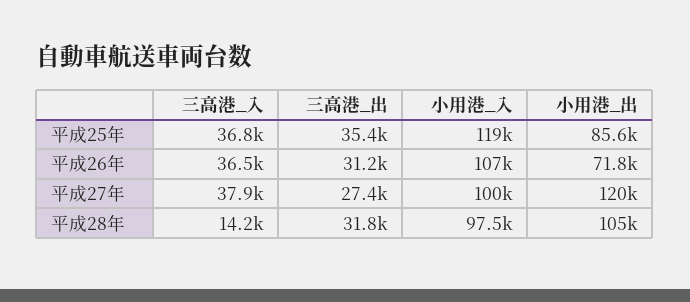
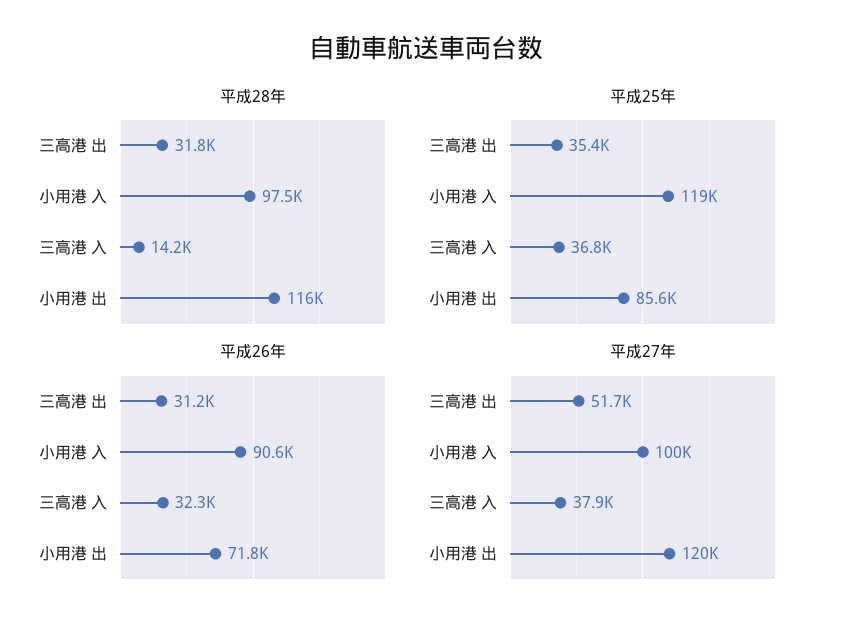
  {
    "平成25年": {
      "三高港_入": 36800,
      "三高港_出": 35400,
      "小用港_入": 119000,
      "小用港_出": 85600
    },
    "平成26年": {
-     "三高港_入": 36500,
+     "三高港_入": 32300,
      "三高港_出": 31200,
-     "小用港_入": 107000,
+     "小用港_入": 90600,
      "小用港_出": 71800
    },
    "平成27年": {
      "三高港_入": 37900,
-     "三高港_出": 27400,
+     "三高港_出": 51700,
      "小用港_入": 100000,
      "小用港_出": 120000
    },
    "平成28年": {
      "三高港_入": 14200,
      "三高港_出": 31800,
      "小用港_入": 97500,
-     "小用港_出": 105000
+     "小用港_出": 116000
    }
  }

